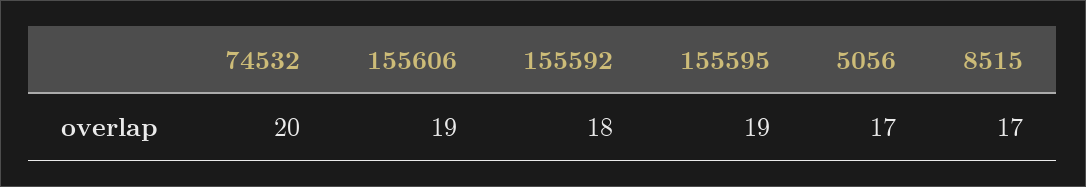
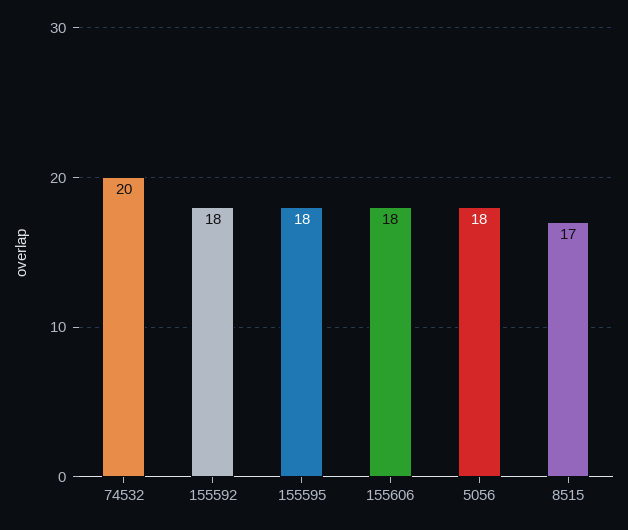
  {
    "74532": 20,
-   "155606": 19,
+   "155606": 18,
    "155592": 18,
-   "155595": 19,
+   "155595": 18,
-   "5056": 17,
+   "5056": 18,
    "8515": 17
  }

